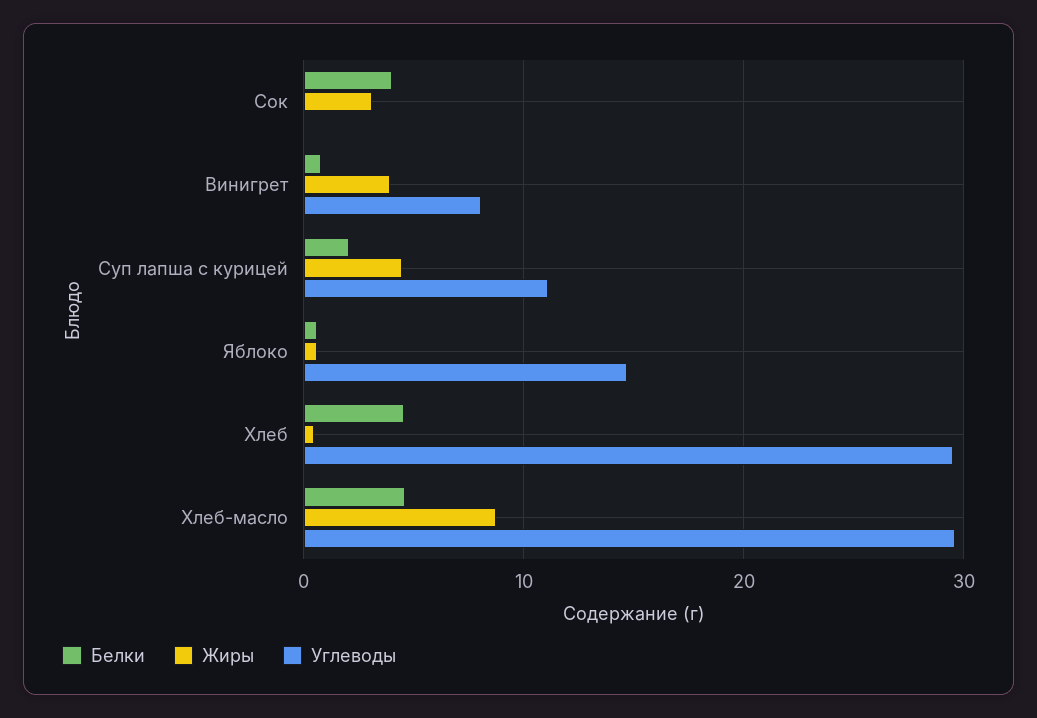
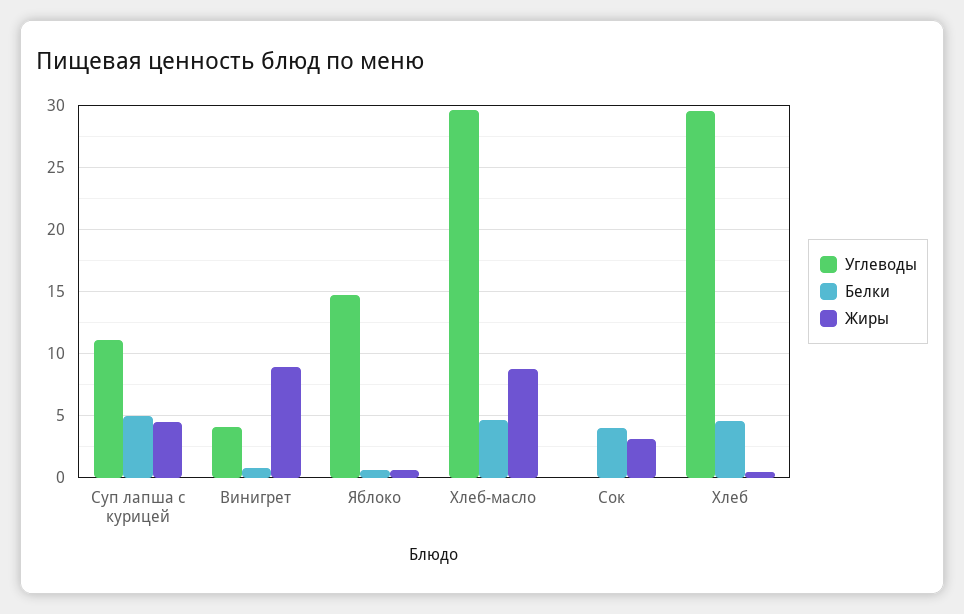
  {
    "Белки": {
      "Сок": 4,
      "Винигрет": 1,
-     "Суп лапша с курицей": 2,
+     "Суп лапша с курицей": 5,
      "Яблоко": 0.5,
      "Хлеб": 4.5,
      "Хлеб-масло": 4.5
    },
    "Жиры": {
      "Сок": 3,
-     "Винигрет": 4,
+     "Винигрет": 9,
      "Суп лапша с курицей": 4.5,
      "Яблоко": 0.5,
      "Хлеб": 0.5,
      "Хлеб-масло": 8.5
    },
    "Углеводы": {
      "Сок": 0,
-     "Винигрет": 8,
+     "Винигрет": 4,
      "Суп лапша с курицей": 11,
      "Яблоко": 14.5,
      "Хлеб": 29.5,
      "Хлеб-масло": 29.5
    }
  }

